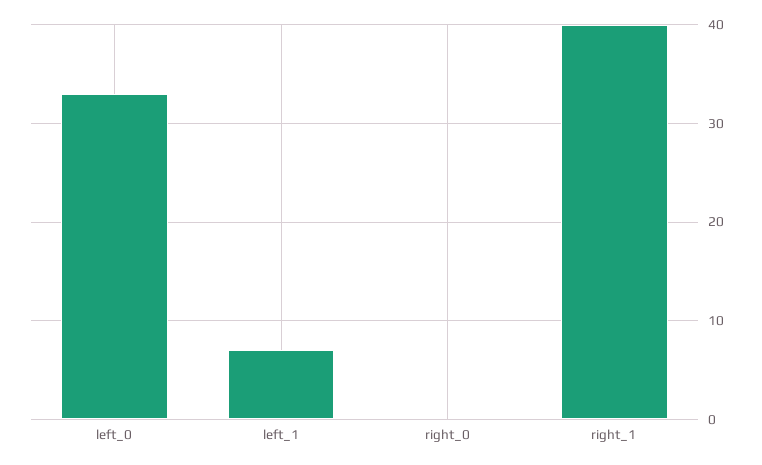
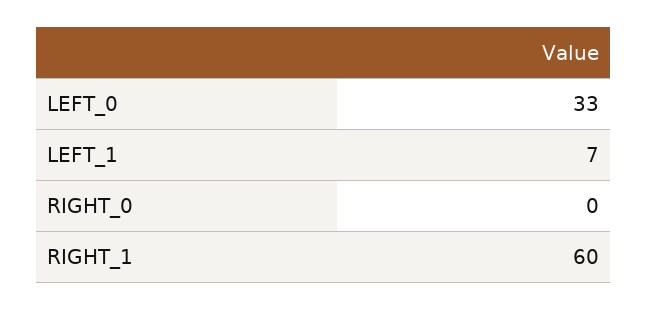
  {
    "left_0": 33,
    "left_1": 7,
    "right_0": 0,
-   "right_1": 40
+   "right_1": 60
  }

